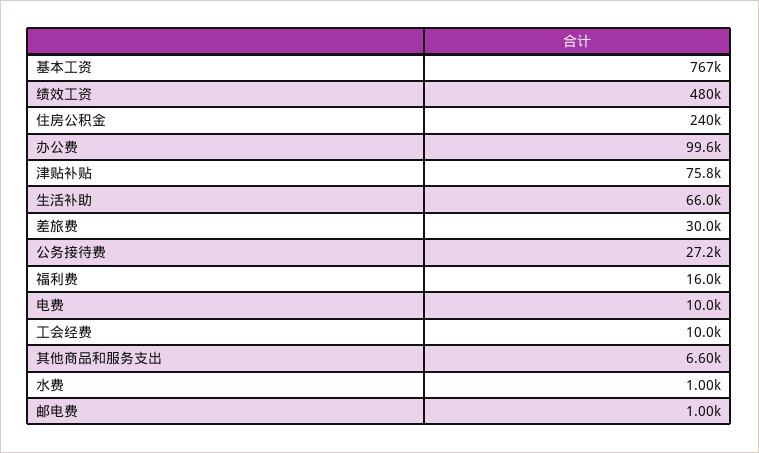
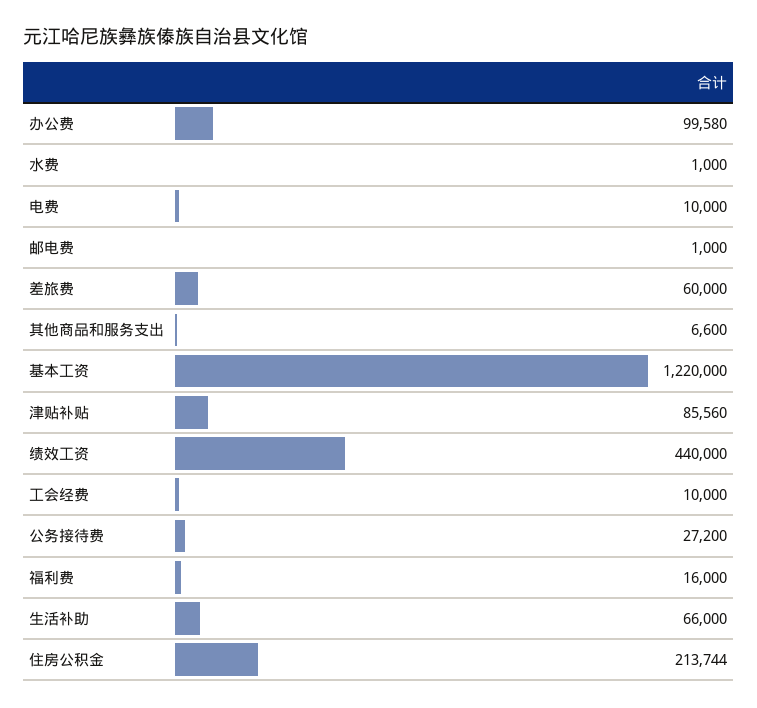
  {
-   "基本工资": 767000,
+   "基本工资": 1220000,
-   "绩效工资": 480000,
+   "绩效工资": 440000,
-   "住房公积金": 240000,
+   "住房公积金": 213744,
    "办公费": 99580,
-   "津贴补贴": 75800,
+   "津贴补贴": 85560,
    "生活补助": 66000,
-   "差旅费": 30000,
+   "差旅费": 60000,
    "公务接待费": 27200,
    "福利费": 16000,
    "电费": 10000,
    "工会经费": 10000,
    "其他商品和服务支出": 6600,
    "水费": 1000,
    "邮电费": 1000
  }

